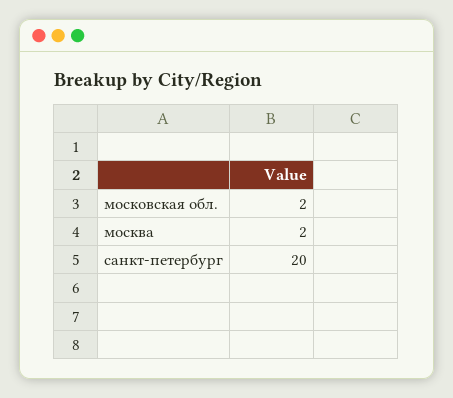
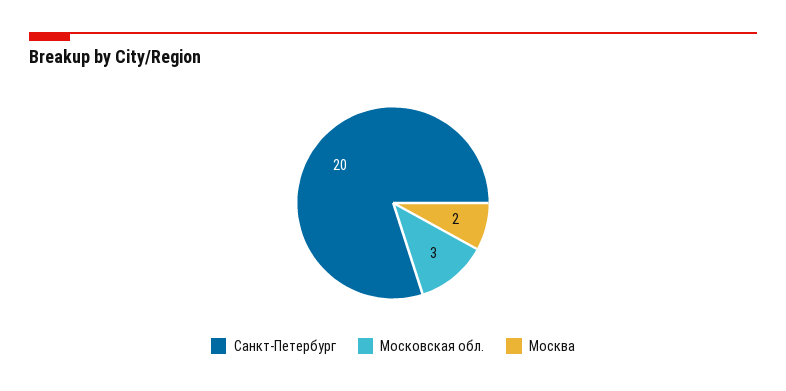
  {
-   "московская обл.": 2,
+   "московская обл.": 3,
    "москва": 2,
    "санкт-петербург": 20
  }

